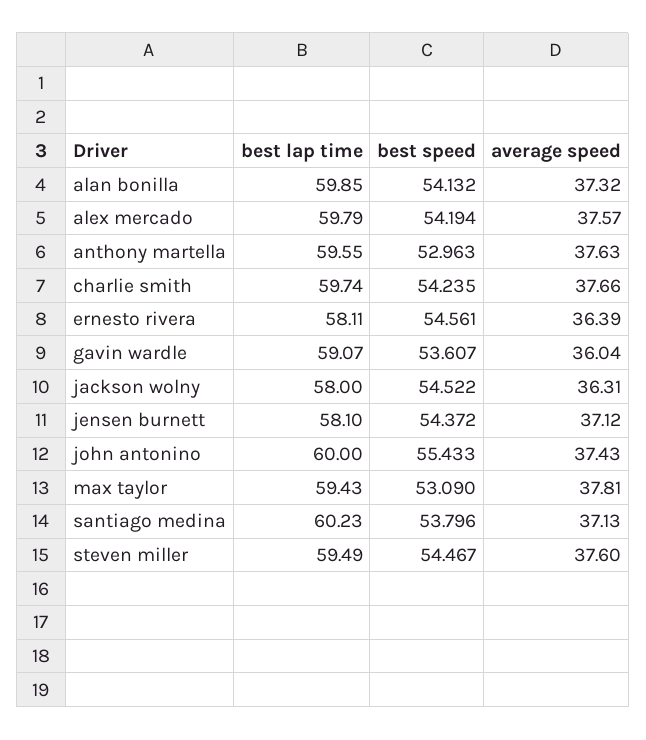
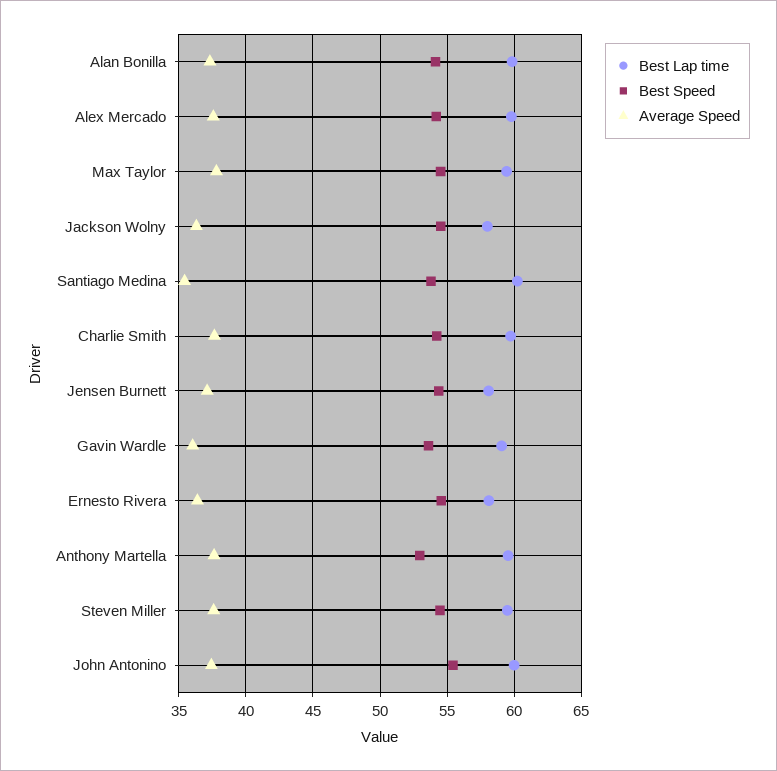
  {
    "best lap time": {
      "alan bonilla": 59.85,
      "alex mercado": 59.79,
      "anthony martella": 59.55,
      "charlie smith": 59.74,
      "ernesto rivera": 58.11,
      "gavin wardle": 59.07,
      "jackson wolny": 58,
      "jensen burnett": 58.1,
      "john antonino": 60,
      "max taylor": 59.43,
      "santiago medina": 60.23,
      "steven miller": 59.49
    },
    "best speed": {
      "alan bonilla": 54.132,
      "alex mercado": 54.194,
      "anthony martella": 52.963,
      "charlie smith": 54.235,
      "ernesto rivera": 54.561,
      "gavin wardle": 53.607,
      "jackson wolny": 54.522,
      "jensen burnett": 54.372,
      "john antonino": 55.433,
-     "max taylor": 53.09,
+     "max taylor": 54.5,
      "santiago medina": 53.796,
      "steven miller": 54.467
    },
    "average speed": {
      "alan bonilla": 37.32,
      "alex mercado": 37.57,
      "anthony martella": 37.63,
      "charlie smith": 37.66,
      "ernesto rivera": 36.39,
      "gavin wardle": 36.04,
      "jackson wolny": 36.31,
      "jensen burnett": 37.12,
      "john antonino": 37.43,
      "max taylor": 37.81,
-     "santiago medina": 37.13,
+     "santiago medina": 35.5,
      "steven miller": 37.6
    }
  }

